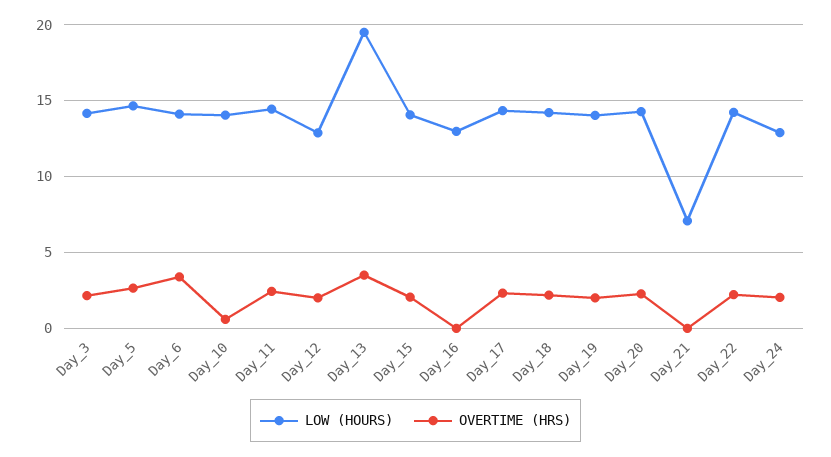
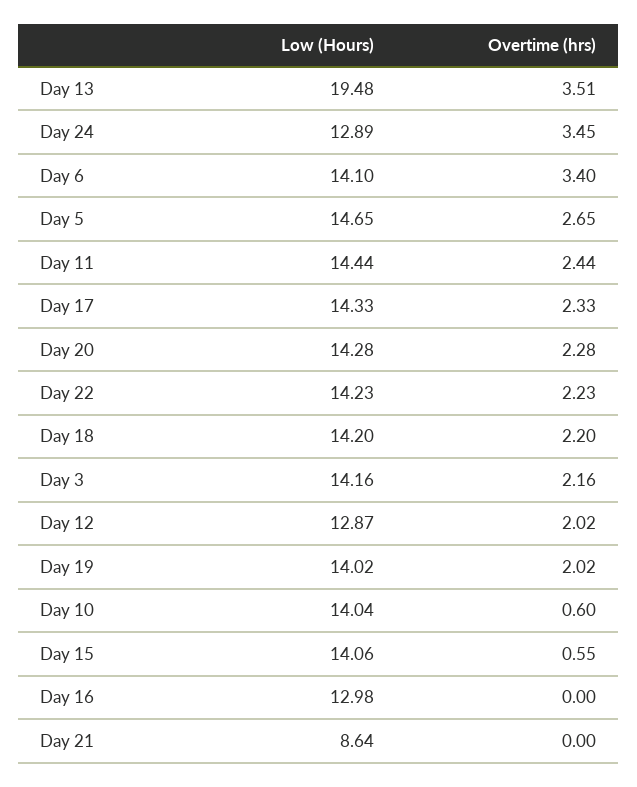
  {
    "LOW (HOURS)": {
      "Day_3": 14.16,
      "Day_5": 14.65,
      "Day_6": 14.1,
      "Day_10": 14.04,
      "Day_11": 14.44,
      "Day_12": 12.87,
      "Day_13": 19.48,
      "Day_15": 14.06,
      "Day_16": 12.98,
      "Day_17": 14.33,
      "Day_18": 14.2,
      "Day_19": 14.02,
      "Day_20": 14.28,
-     "Day_21": 7,
+     "Day_21": 8.64,
      "Day_22": 14.23,
      "Day_24": 12.89
    },
    "OVERTIME (HRS)": {
      "Day_3": 2.16,
      "Day_5": 2.65,
      "Day_6": 3.4,
      "Day_10": 0.6,
      "Day_11": 2.44,
      "Day_12": 2.02,
      "Day_13": 3.51,
-     "Day_15": 2,
+     "Day_15": 0.55,
      "Day_16": 0,
      "Day_17": 2.33,
      "Day_18": 2.2,
      "Day_19": 2.02,
      "Day_20": 2.28,
      "Day_21": 0,
      "Day_22": 2.23,
-     "Day_24": 2
+     "Day_24": 3.45
    }
  }

